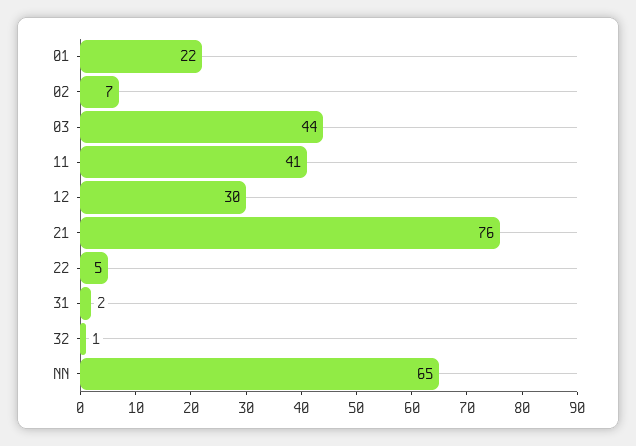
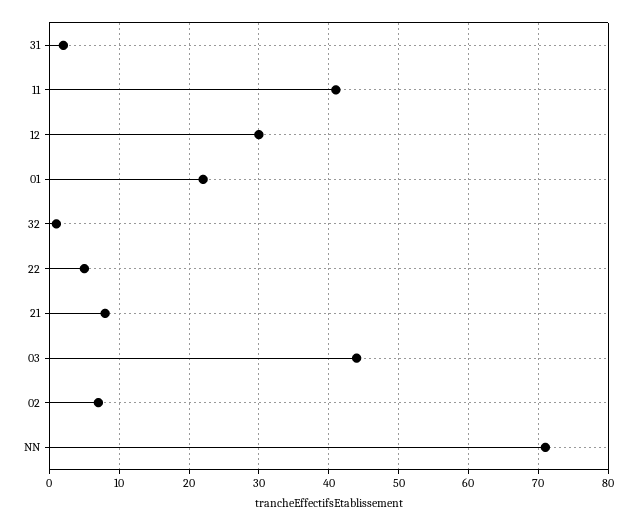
  {
    "01": 22,
    "02": 7,
    "03": 44,
    "11": 41,
    "12": 30,
-   "21": 76,
+   "21": 8,
    "22": 5,
    "31": 2,
    "32": 1,
-   "NN": 65
+   "NN": 71
  }

